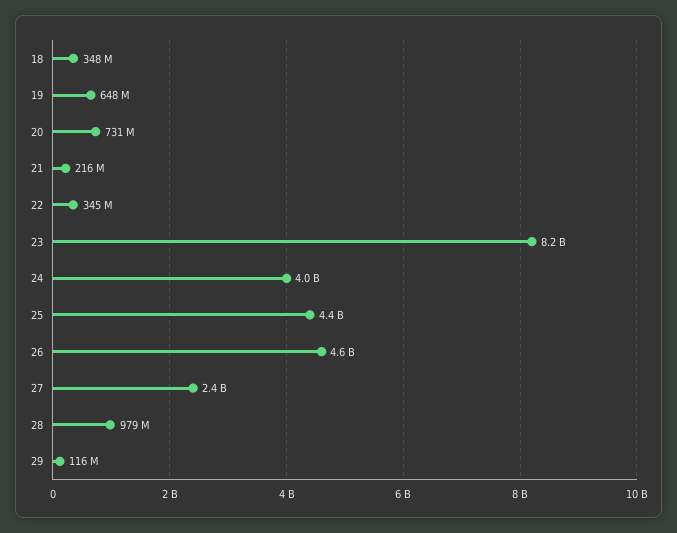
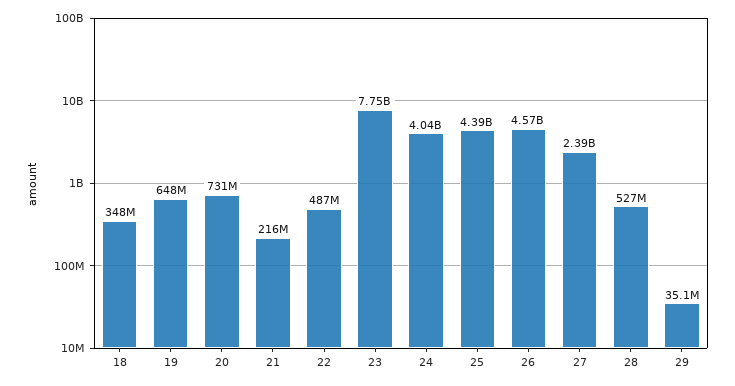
  {
    "18": 348000000,
    "19": 648000000,
    "20": 731000000,
    "21": 216000000,
-   "22": 345000000,
+   "22": 487000000,
-   "23": 8200000000,
+   "23": 7750000000,
    "24": 4040000000,
    "25": 4390000000,
    "26": 4570000000,
    "27": 2390000000,
-   "28": 979000000,
+   "28": 527000000,
-   "29": 116000000
+   "29": 35100000
  }

